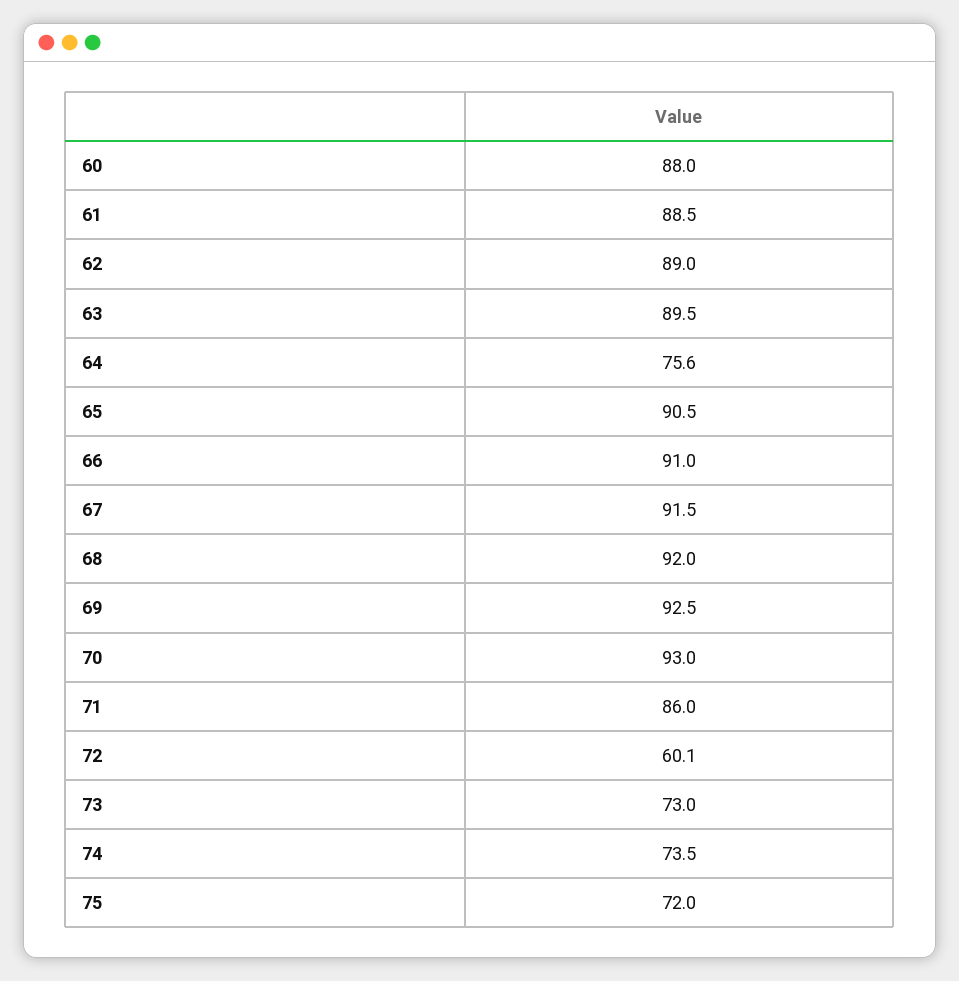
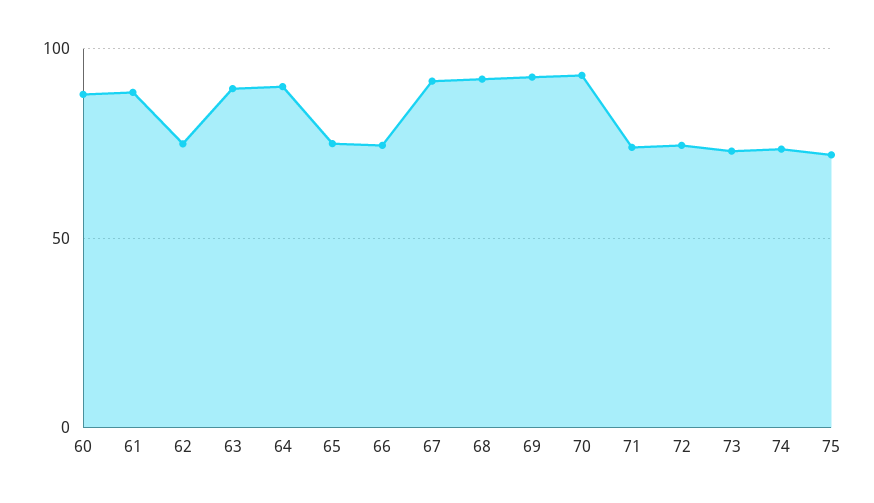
  {
    "60": 88,
    "61": 88.5,
-   "62": 89,
+   "62": 75,
    "63": 89.5,
-   "64": 75.6,
+   "64": 90,
-   "65": 90.5,
+   "65": 75,
-   "66": 91,
+   "66": 75,
    "67": 91.5,
    "68": 92,
    "69": 92.5,
    "70": 93,
-   "71": 86,
+   "71": 75,
-   "72": 60.1,
+   "72": 75,
    "73": 73,
    "74": 73.5,
    "75": 72
  }

